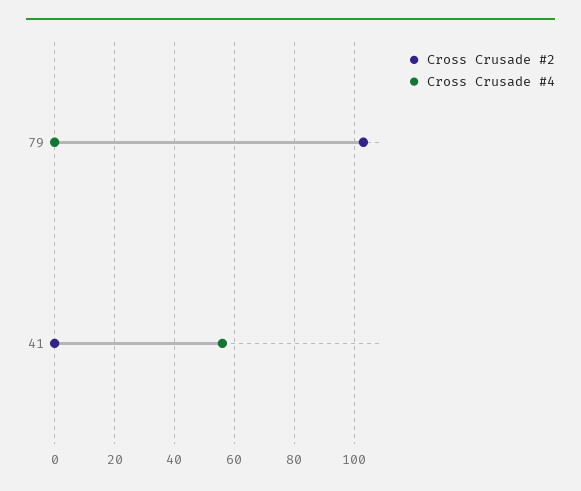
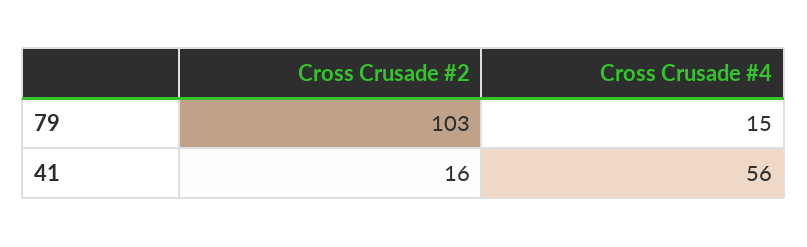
  {
    "Cross Crusade #2": {
      "79": 103,
-     "41": 0
+     "41": 16
    },
    "Cross Crusade #4": {
-     "79": 0,
+     "79": 15,
      "41": 56
    }
  }

